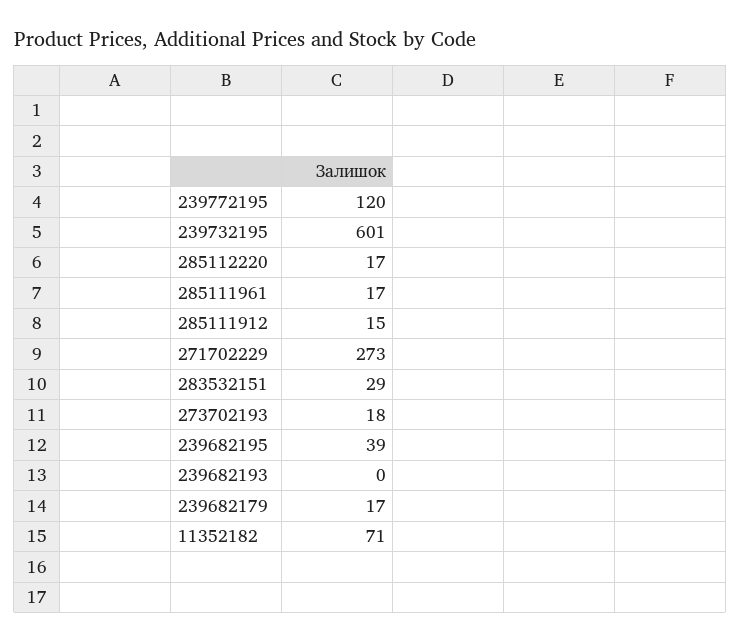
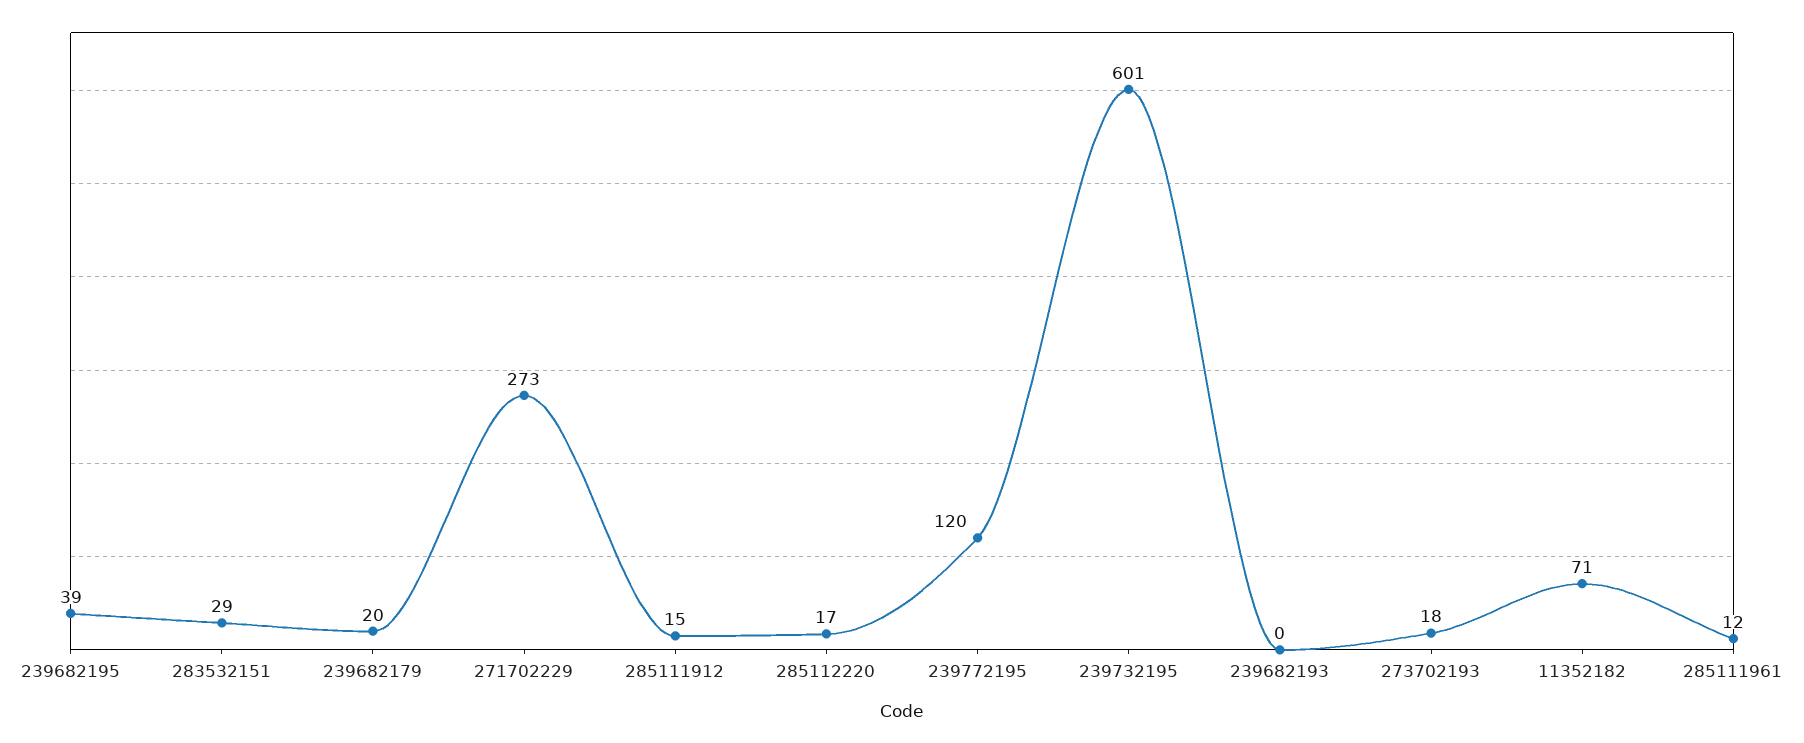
  {
    "239772195": 120,
    "239732195": 601,
    "285112220": 17,
-   "285111961": 17,
+   "285111961": 12,
    "285111912": 15,
    "271702229": 273,
    "283532151": 29,
    "273702193": 18,
    "239682195": 39,
    "239682193": 0,
-   "239682179": 17,
+   "239682179": 20,
    "11352182": 71
  }

